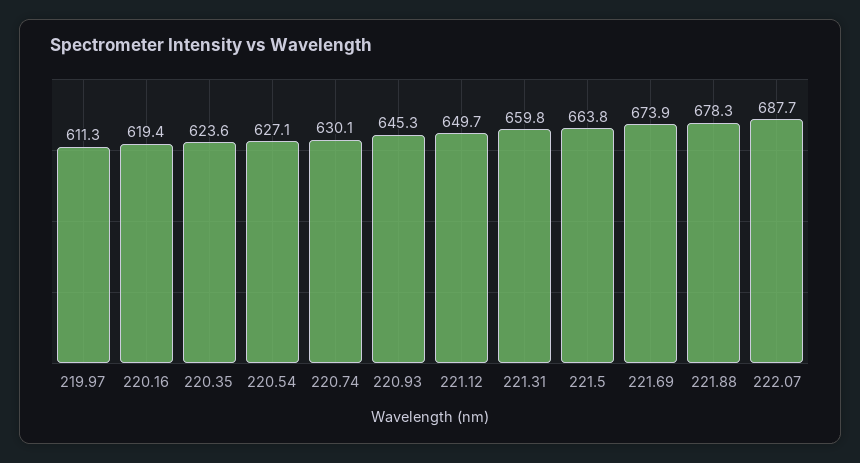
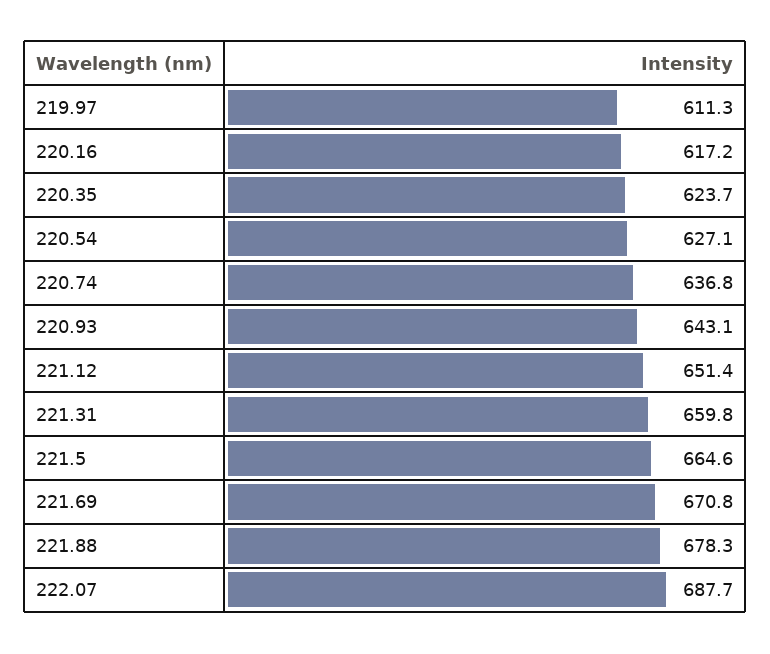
  {
    "219.97": 611.3,
-   "220.16": 619.4,
+   "220.16": 617.2,
-   "220.35": 623.6,
+   "220.35": 623.7,
    "220.54": 627.1,
-   "220.74": 630.1,
+   "220.74": 636.8,
-   "220.93": 645.3,
+   "220.93": 643.1,
-   "221.12": 649.7,
+   "221.12": 651.4,
    "221.31": 659.8,
-   "221.5": 663.8,
+   "221.5": 664.6,
-   "221.69": 673.9,
+   "221.69": 670.8,
    "221.88": 678.3,
    "222.07": 687.7
  }

